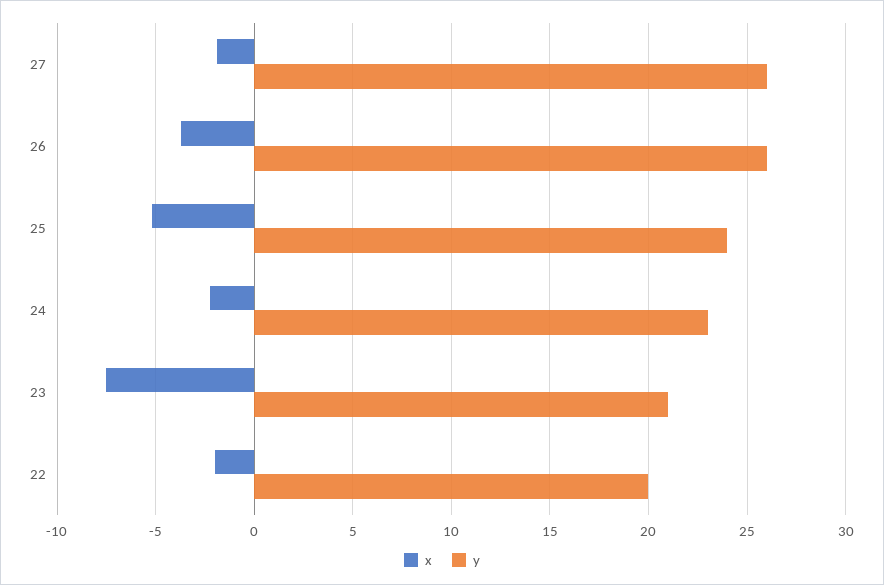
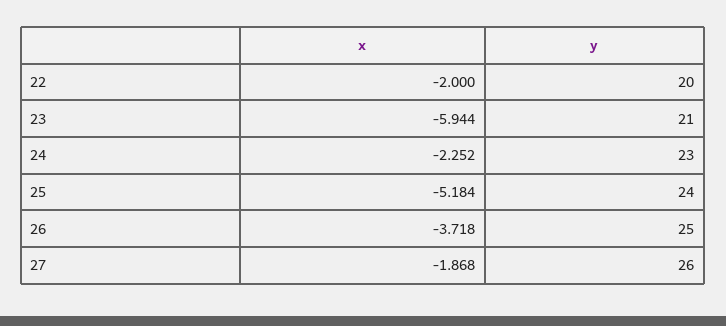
  {
    "x": {
      "27": -1.868,
      "26": -3.718,
      "25": -5.184,
      "24": -2.252,
-     "23": -7.5,
+     "23": -5.944,
      "22": -2
    },
    "y": {
      "27": 26,
-     "26": 26,
+     "26": 25,
      "25": 24,
      "24": 23,
      "23": 21,
      "22": 20
    }
  }

